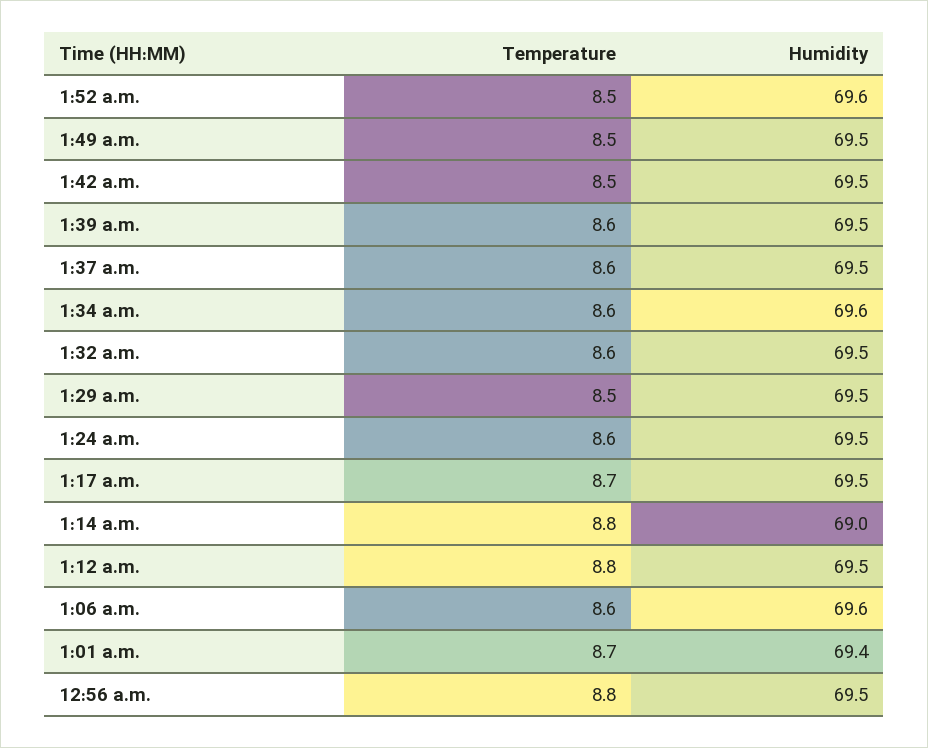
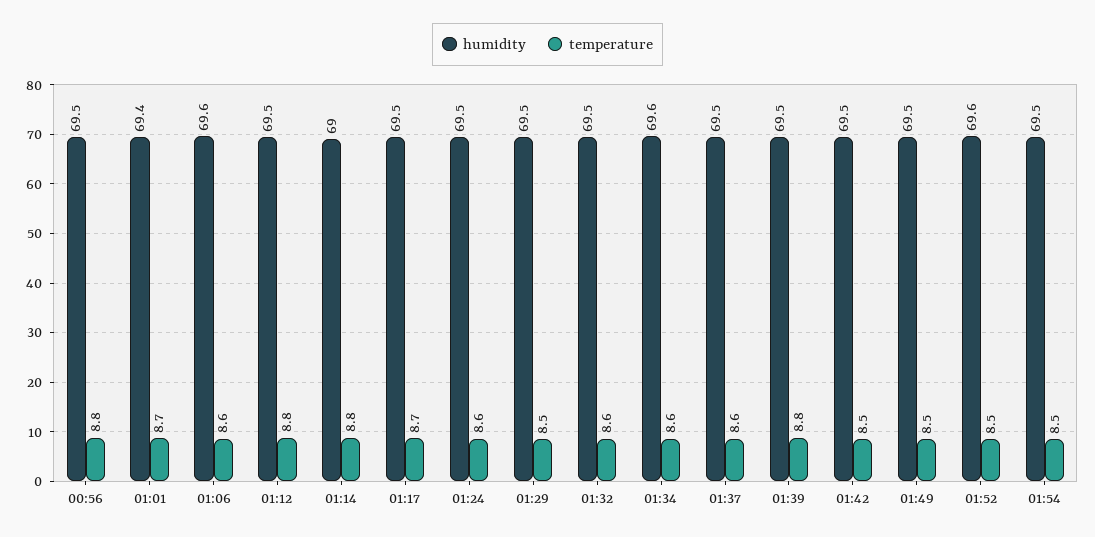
  {
    "Temperature": {
      "1:52 a.m.": 8.5,
      "1:49 a.m.": 8.5,
      "1:42 a.m.": 8.5,
-     "1:39 a.m.": 8.6,
+     "1:39 a.m.": 8.8,
      "1:37 a.m.": 8.6,
      "1:34 a.m.": 8.6,
      "1:32 a.m.": 8.6,
      "1:29 a.m.": 8.5,
      "1:24 a.m.": 8.6,
      "1:17 a.m.": 8.7,
      "1:14 a.m.": 8.8,
      "1:12 a.m.": 8.8,
      "1:06 a.m.": 8.6,
      "1:01 a.m.": 8.7,
-     "12:56 a.m.": 8.8
+     "12:56 a.m.": 8.8,
+     "01:54": 8.5
    },
    "Humidity": {
      "1:52 a.m.": 69.6,
      "1:49 a.m.": 69.5,
      "1:42 a.m.": 69.5,
      "1:39 a.m.": 69.5,
      "1:37 a.m.": 69.5,
      "1:34 a.m.": 69.6,
      "1:32 a.m.": 69.5,
      "1:29 a.m.": 69.5,
      "1:24 a.m.": 69.5,
      "1:17 a.m.": 69.5,
      "1:14 a.m.": 69,
      "1:12 a.m.": 69.5,
      "1:06 a.m.": 69.6,
      "1:01 a.m.": 69.4,
-     "12:56 a.m.": 69.5
+     "12:56 a.m.": 69.5,
+     "01:54": 69.5
    }
  }

